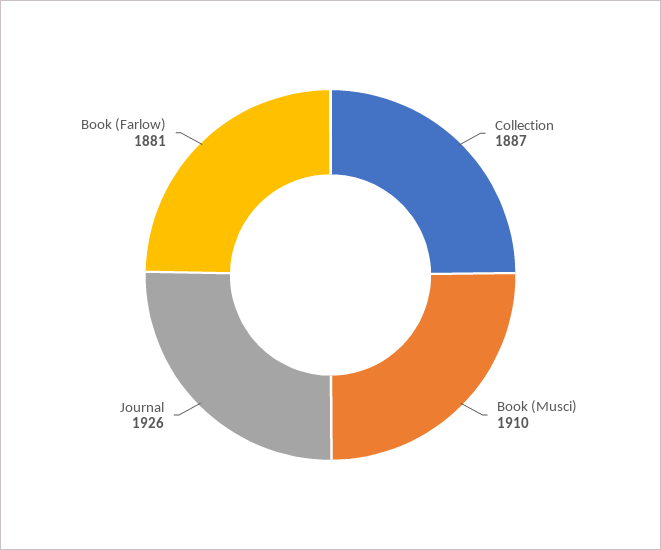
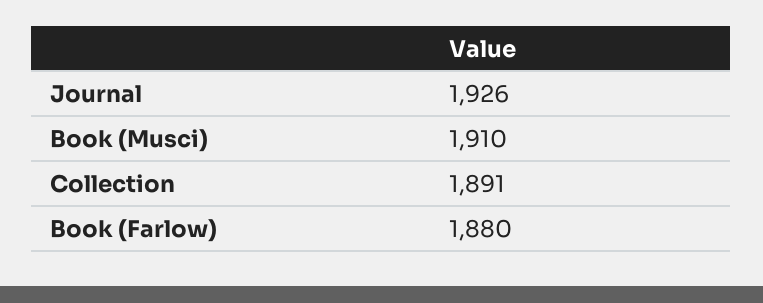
  {
-   "Collection": 1887,
+   "Collection": 1891,
    "Book (Musci)": 1910,
    "Journal": 1926,
-   "Book (Farlow)": 1881
+   "Book (Farlow)": 1880
  }

